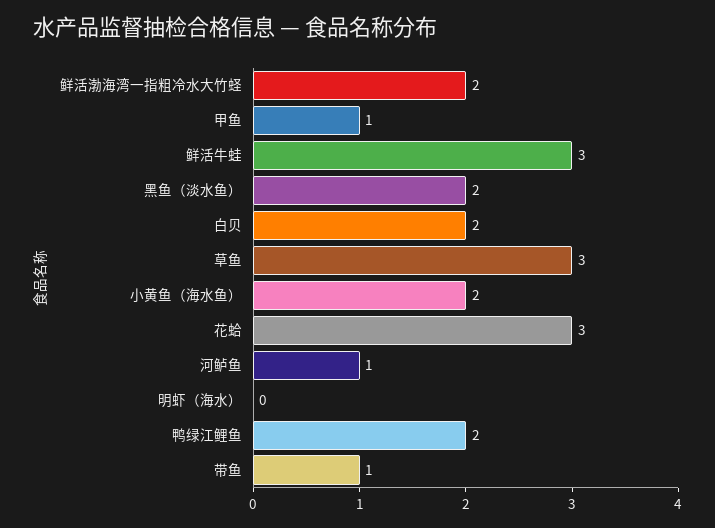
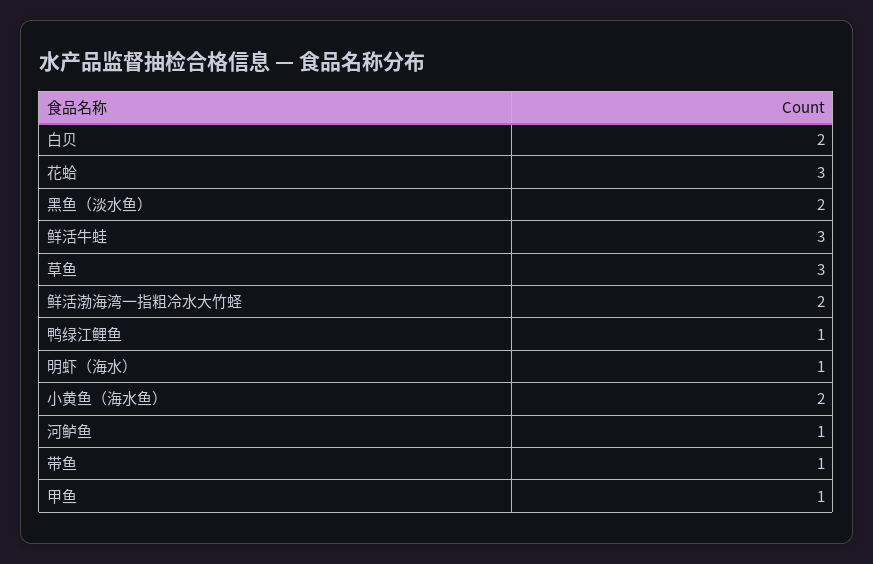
  {
    "鲜活渤海湾一指粗冷水大竹蛏": 2,
    "甲鱼": 1,
    "鲜活牛蛙": 3,
    "黑鱼（淡水鱼）": 2,
    "白贝": 2,
    "草鱼": 3,
    "小黄鱼（海水鱼）": 2,
    "花蛤": 3,
    "河鲈鱼": 1,
-   "明虾（海水）": 0,
+   "明虾（海水）": 1,
-   "鸭绿江鲤鱼": 2,
+   "鸭绿江鲤鱼": 1,
    "带鱼": 1
  }

